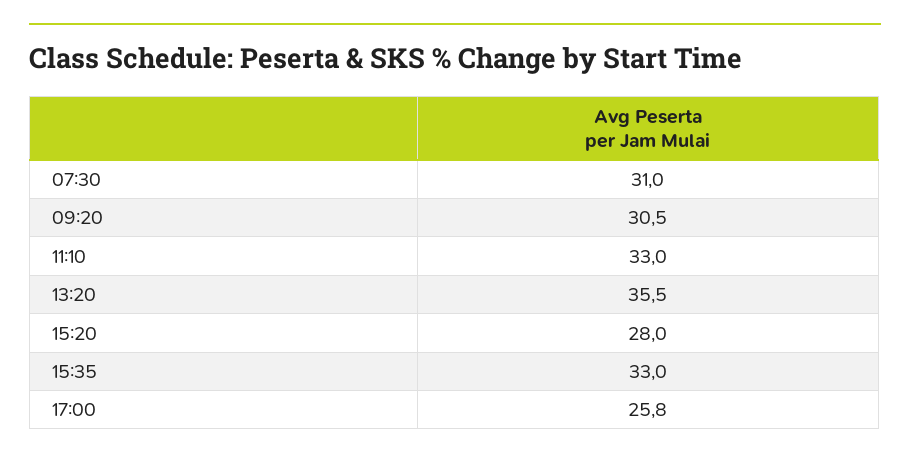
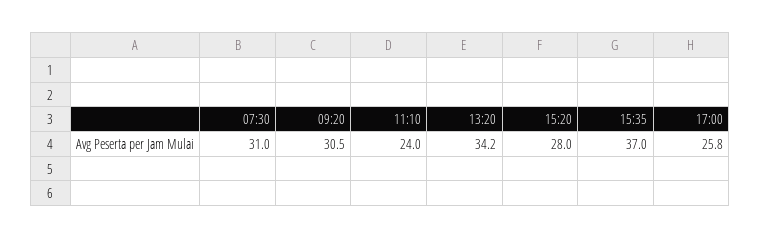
  {
    "07:30": 31,
    "09:20": 30.5,
-   "11:10": 33,
+   "11:10": 24,
-   "13:20": 35.5,
+   "13:20": 34.2,
    "15:20": 28,
-   "15:35": 33,
+   "15:35": 37,
    "17:00": 25.8
  }

